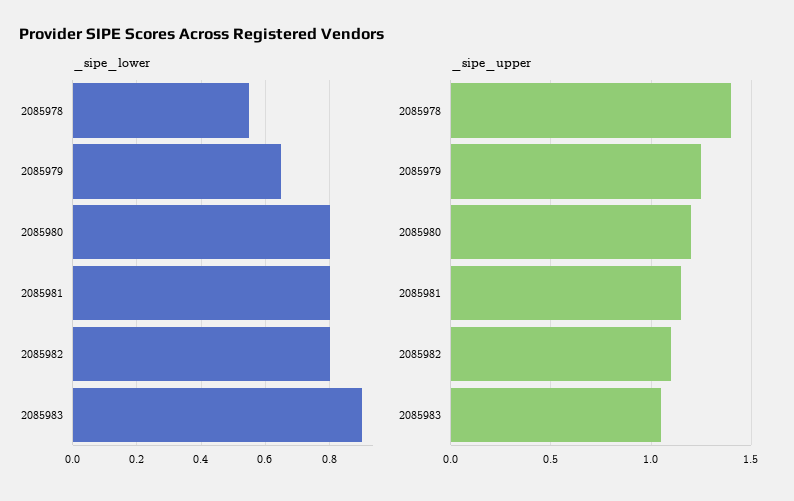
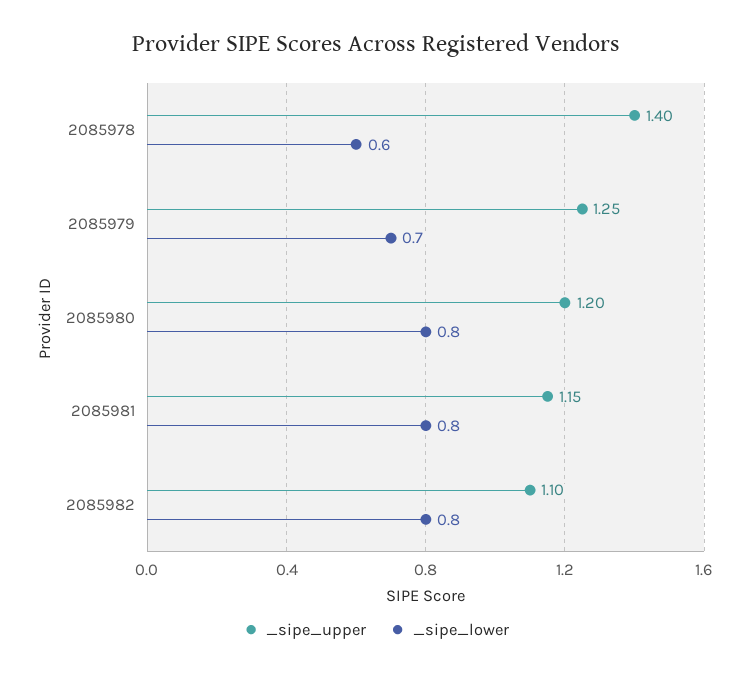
  {
    "_sipe_lower": {
-     "2085978": 0.55,
+     "2085978": 0.6,
-     "2085979": 0.65,
+     "2085979": 0.7,
      "2085980": 0.8,
      "2085981": 0.8,
-     "2085982": 0.8,
+     "2085982": 0.8
-     "2085983": 0.9
    },
    "_sipe_upper": {
      "2085978": 1.4,
      "2085979": 1.25,
      "2085980": 1.2,
      "2085981": 1.15,
-     "2085982": 1.1,
+     "2085982": 1.1
-     "2085983": 1.05
    }
  }

